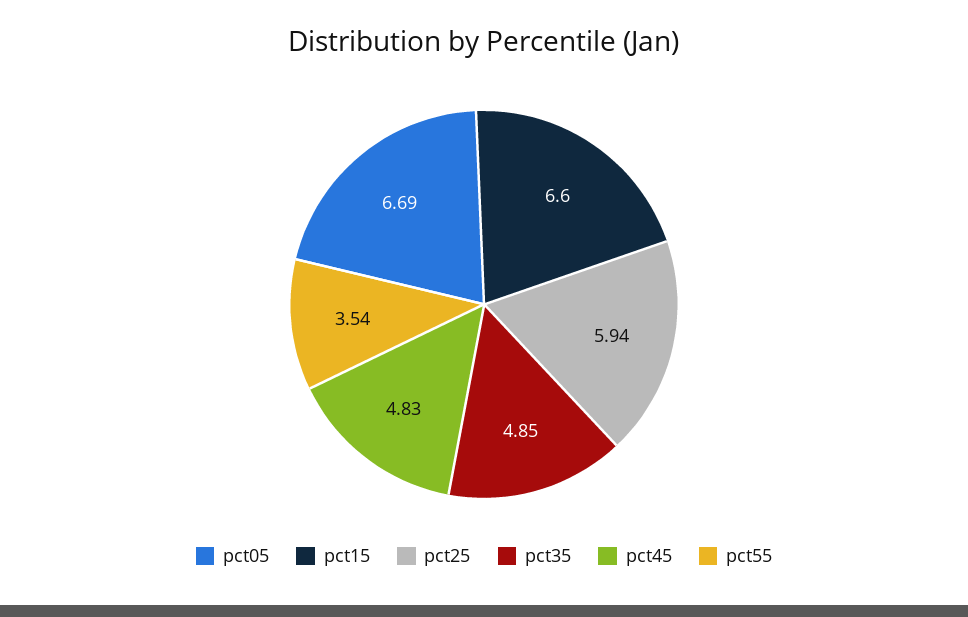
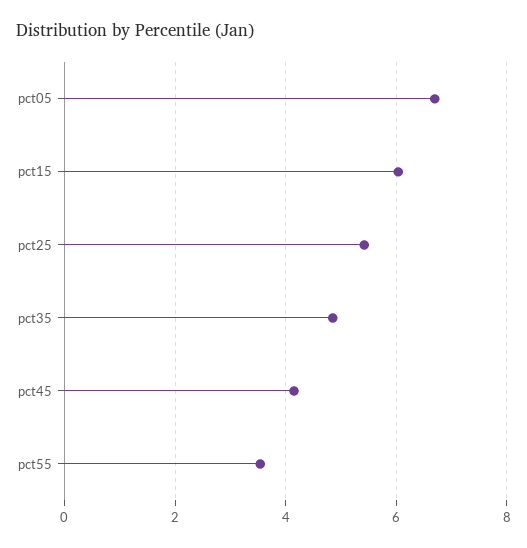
  {
    "pct05": 6.69,
-   "pct15": 6.6,
+   "pct15": 6,
-   "pct25": 5.94,
+   "pct25": 5.4,
    "pct35": 4.85,
-   "pct45": 4.83,
+   "pct45": 4.2,
    "pct55": 3.54
  }

